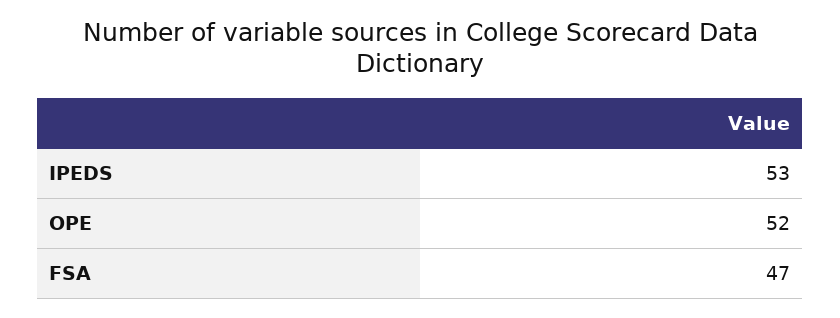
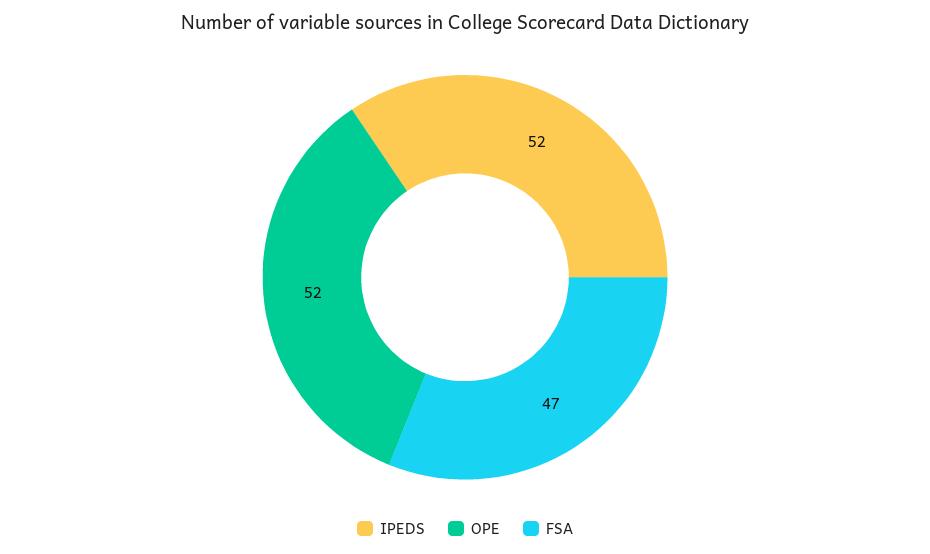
  {
-   "IPEDS": 53,
+   "IPEDS": 52,
    "OPE": 52,
    "FSA": 47
  }

